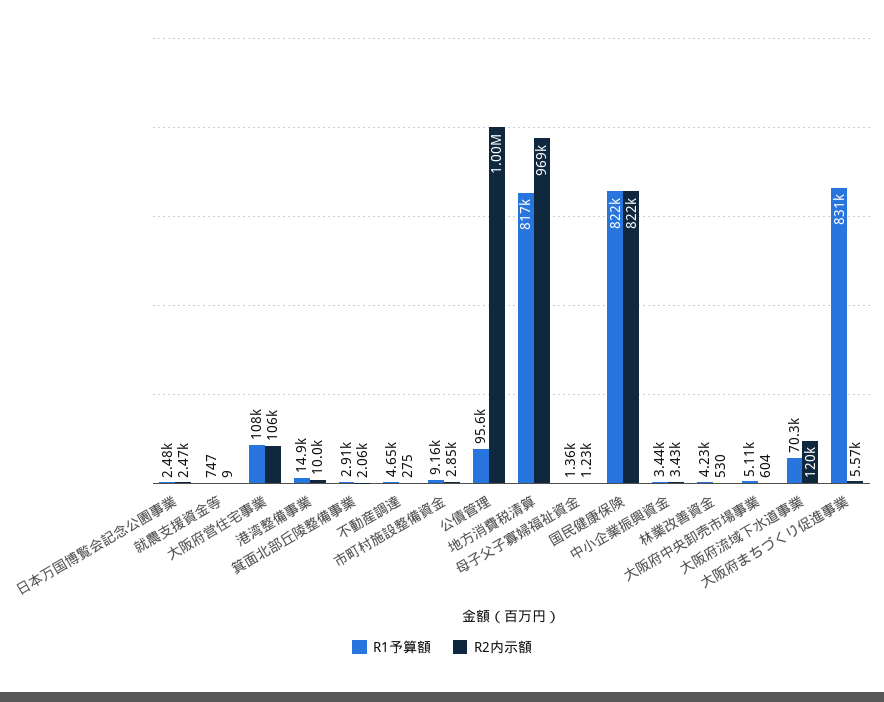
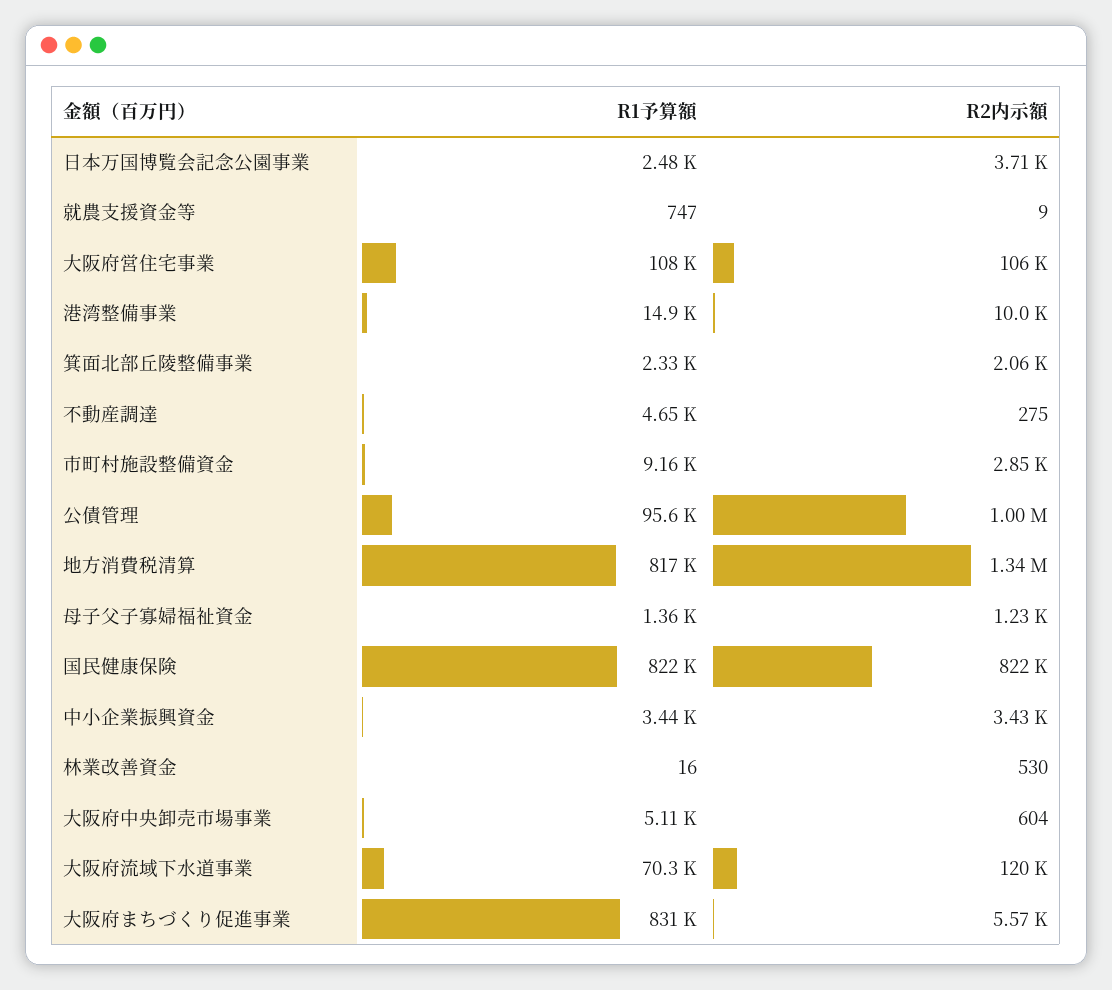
  {
    "R1予算額": {
      "日本万国博覧会記念公園事業": 2480,
      "就農支援資金等": 747,
      "大阪府営住宅事業": 108000,
      "港湾整備事業": 14900,
-     "箕面北部丘陵整備事業": 2910,
+     "箕面北部丘陵整備事業": 2330,
      "不動産調達": 4650,
      "市町村施設整備資金": 9160,
      "公債管理": 95600,
      "地方消費税清算": 817000,
      "母子父子寡婦福祉資金": 1360,
      "国民健康保険": 822000,
      "中小企業振興資金": 3440,
-     "林業改善資金": 4230,
+     "林業改善資金": 16,
      "大阪府中央卸売市場事業": 5110,
      "大阪府流域下水道事業": 70300,
      "大阪府まちづくり促進事業": 831000
    },
    "R2内示額": {
-     "日本万国博覧会記念公園事業": 2470,
+     "日本万国博覧会記念公園事業": 3710,
      "就農支援資金等": 9,
      "大阪府営住宅事業": 106000,
      "港湾整備事業": 10000,
      "箕面北部丘陵整備事業": 2060,
      "不動産調達": 275,
      "市町村施設整備資金": 2850,
      "公債管理": 1000000,
-     "地方消費税清算": 969000,
+     "地方消費税清算": 1340000,
      "母子父子寡婦福祉資金": 1230,
      "国民健康保険": 822000,
      "中小企業振興資金": 3430,
      "林業改善資金": 530,
      "大阪府中央卸売市場事業": 604,
      "大阪府流域下水道事業": 120000,
      "大阪府まちづくり促進事業": 5570
    }
  }

